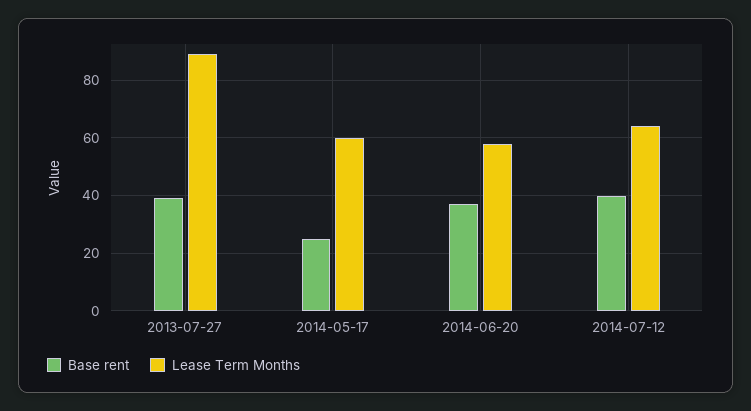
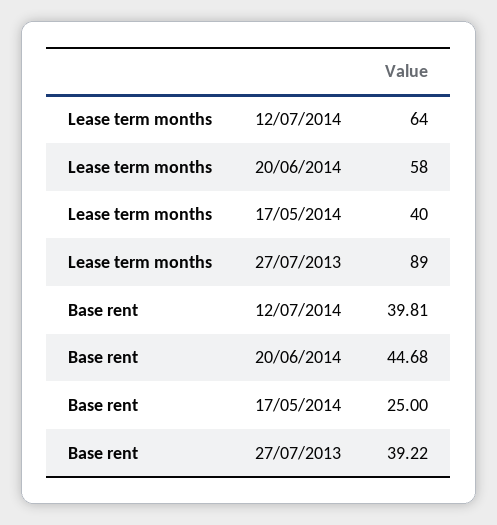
  {
    "Base rent": {
      "2013-07-27": 39.22,
      "2014-05-17": 25,
-     "2014-06-20": 37.5,
+     "2014-06-20": 44.68,
      "2014-07-12": 39.81
    },
    "Lease Term Months": {
      "2013-07-27": 89,
-     "2014-05-17": 60,
+     "2014-05-17": 40,
      "2014-06-20": 58,
      "2014-07-12": 64
    }
  }

